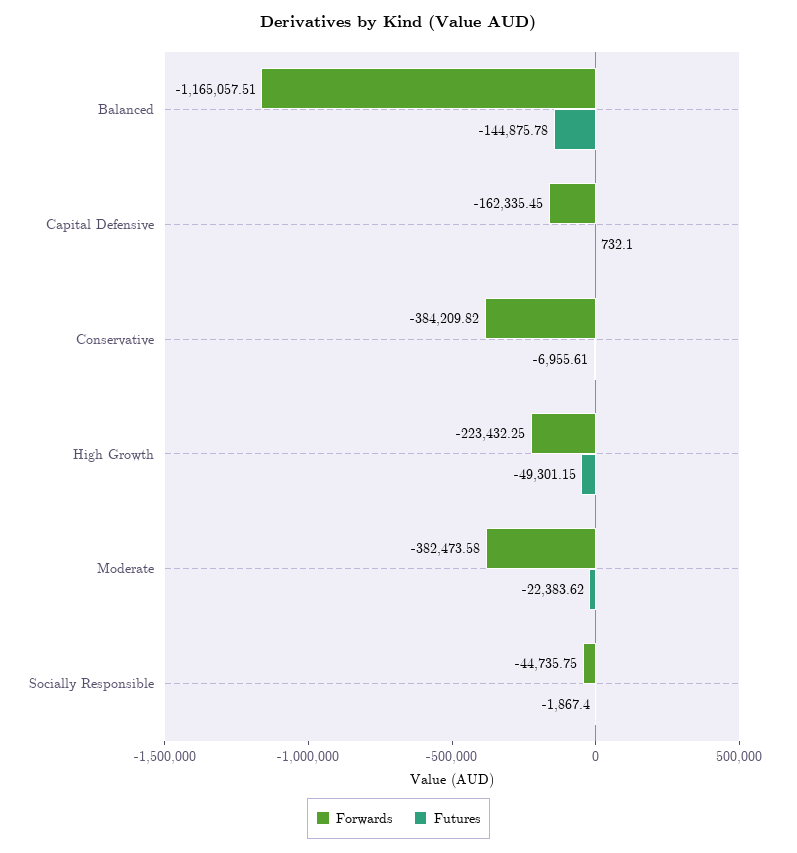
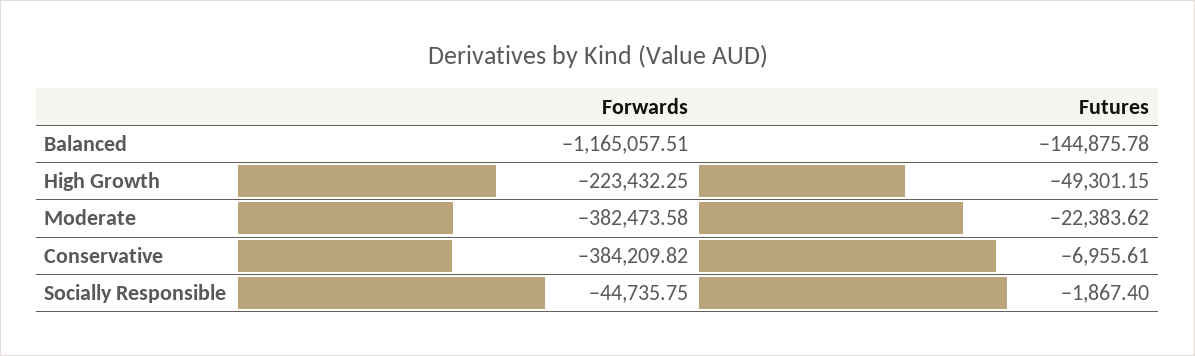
  {
    "Forwards": {
      "Balanced": -1165057.51,
-     "Capital Defensive": -162335.45,
      "Conservative": -384209.82,
      "High Growth": -223432.25,
      "Moderate": -382473.58,
      "Socially Responsible": -44735.75
    },
    "Futures": {
      "Balanced": -144875.78,
-     "Capital Defensive": 732.1,
      "Conservative": -6955.61,
      "High Growth": -49301.15,
      "Moderate": -22383.62,
      "Socially Responsible": -1867.4
    }
  }

